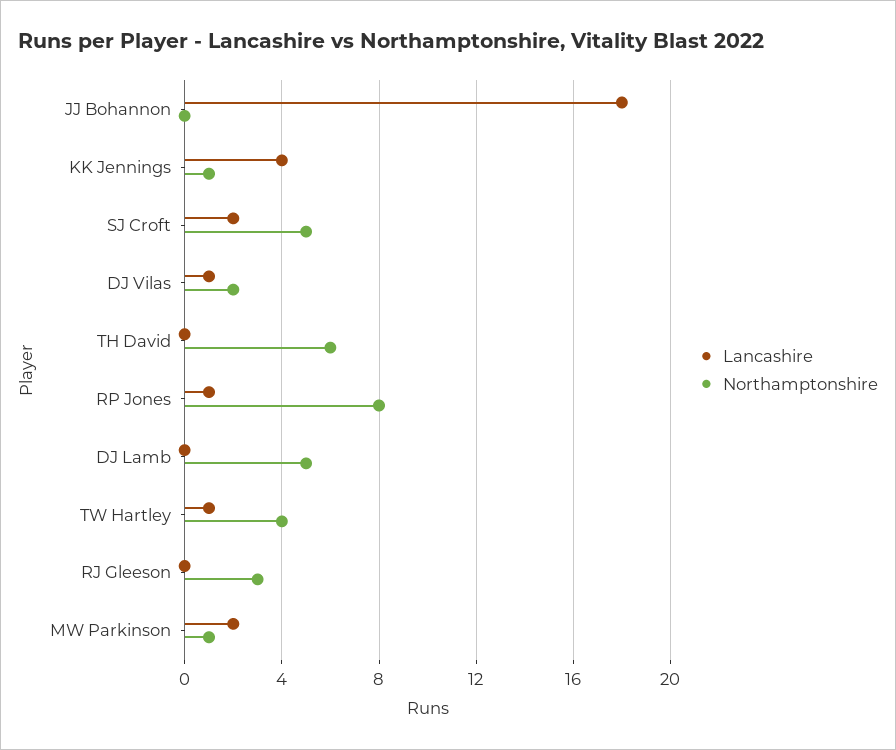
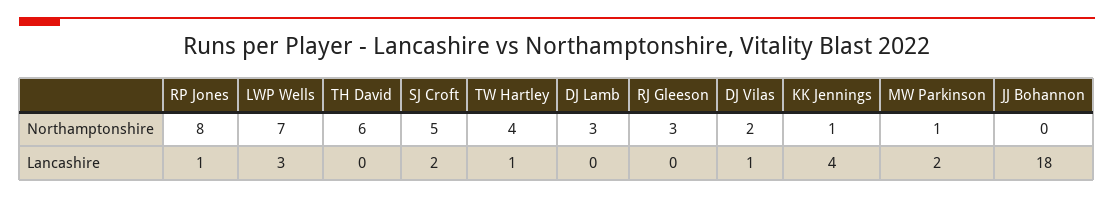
  {
    "Lancashire": {
      "JJ Bohannon": 18,
      "KK Jennings": 4,
      "SJ Croft": 2,
      "DJ Vilas": 1,
      "TH David": 0,
      "RP Jones": 1,
      "DJ Lamb": 0,
      "TW Hartley": 1,
      "RJ Gleeson": 0,
-     "MW Parkinson": 2
+     "MW Parkinson": 2,
+     "LWP Wells": 3
    },
    "Northamptonshire": {
      "JJ Bohannon": 0,
      "KK Jennings": 1,
      "SJ Croft": 5,
      "DJ Vilas": 2,
      "TH David": 6,
      "RP Jones": 8,
-     "DJ Lamb": 5,
+     "DJ Lamb": 3,
      "TW Hartley": 4,
      "RJ Gleeson": 3,
-     "MW Parkinson": 1
+     "MW Parkinson": 1,
+     "LWP Wells": 7
    }
  }

